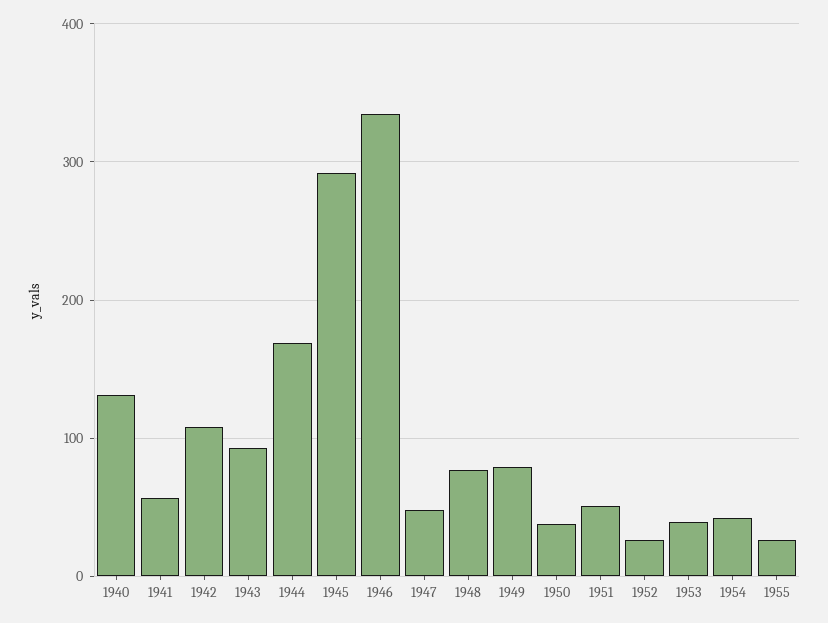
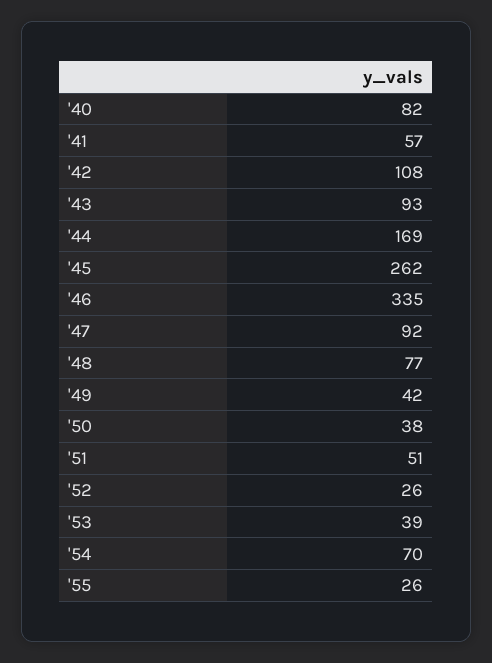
  {
-   "1940": 130,
+   "1940": 82,
    "1941": 57,
    "1942": 108,
    "1943": 93,
    "1944": 169,
-   "1945": 290,
+   "1945": 262,
    "1946": 335,
-   "1947": 50,
+   "1947": 92,
    "1948": 77,
-   "1949": 80,
+   "1949": 42,
    "1950": 38,
    "1951": 51,
    "1952": 26,
    "1953": 39,
-   "1954": 40,
+   "1954": 70,
    "1955": 26
  }

